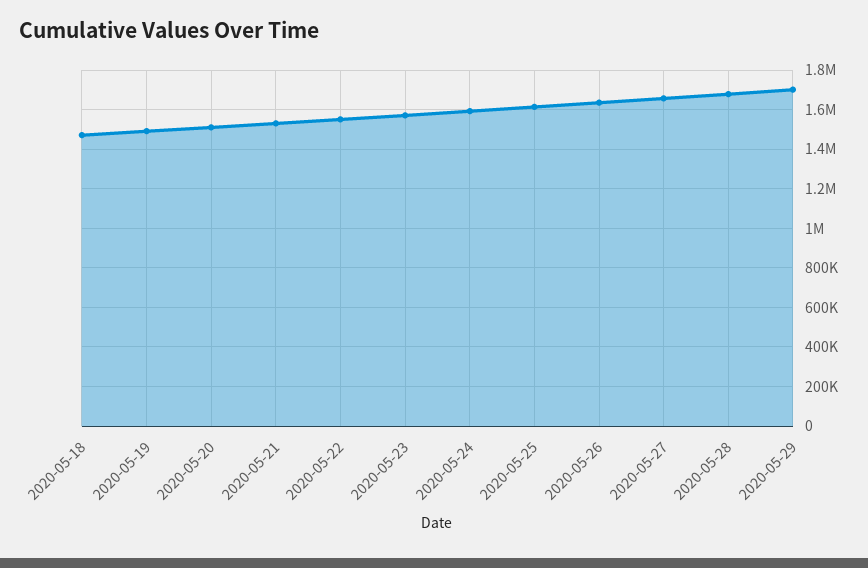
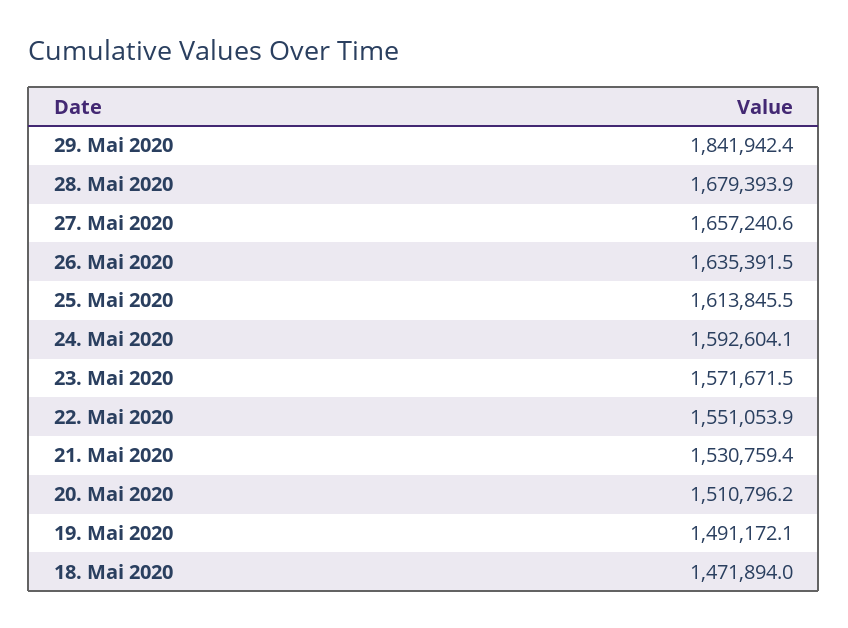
  {
    "2020-05-18": 1471894,
    "2020-05-19": 1491172.1,
    "2020-05-20": 1510796.2,
    "2020-05-21": 1530759.4,
    "2020-05-22": 1551053.9,
    "2020-05-23": 1571671.5,
    "2020-05-24": 1592604.1,
    "2020-05-25": 1613845.5,
    "2020-05-26": 1635391.5,
    "2020-05-27": 1657240.6,
    "2020-05-28": 1679393.9,
-   "2020-05-29": 1700000
+   "2020-05-29": 1841942.4
  }

